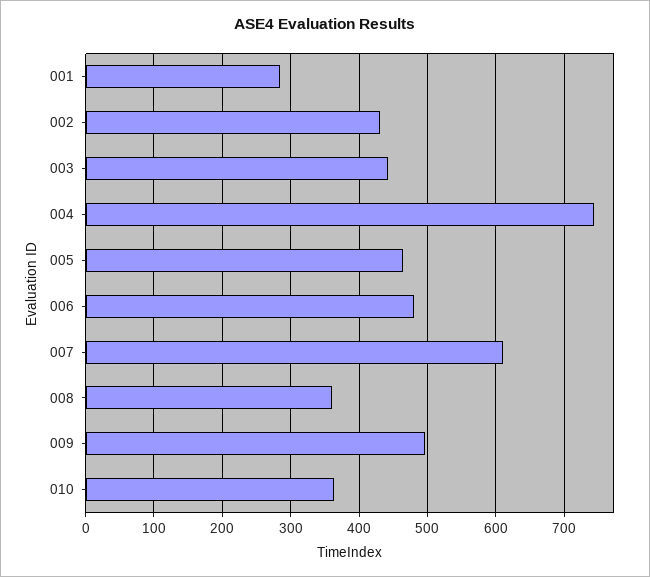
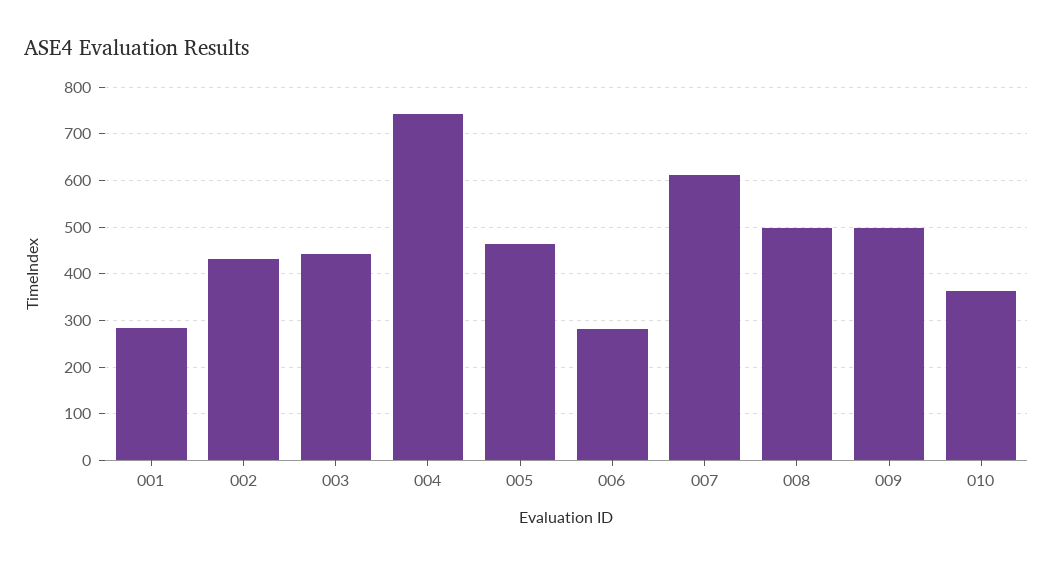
  {
    "001": 280,
    "002": 430,
    "003": 440,
    "004": 740,
    "005": 460,
-   "006": 480,
+   "006": 280,
    "007": 610,
-   "008": 360,
+   "008": 500,
    "009": 500,
    "010": 360
  }

